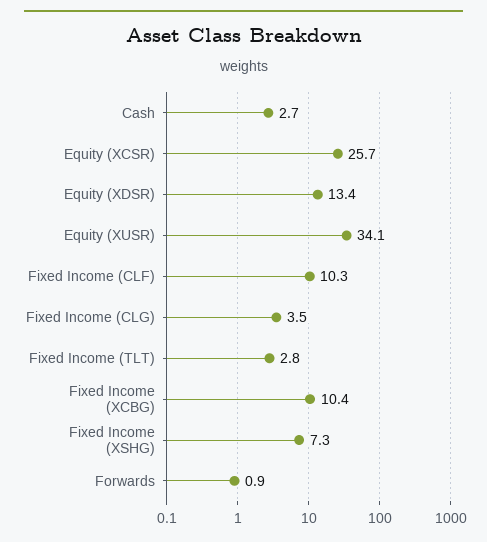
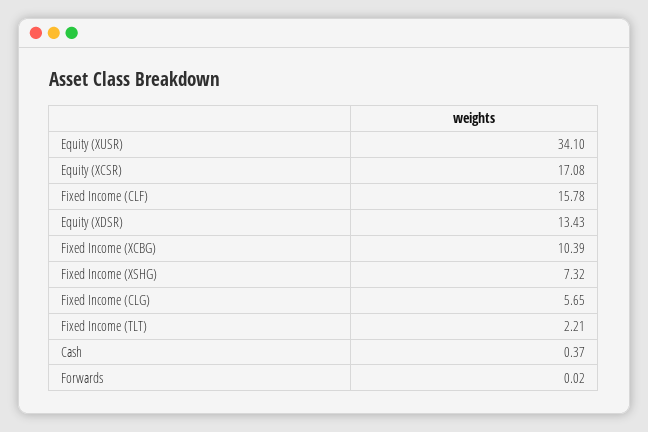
  {
-   "Cash": 2.7,
+   "Cash": 0.37,
-   "Equity (XCSR)": 25.7,
+   "Equity (XCSR)": 17.08,
    "Equity (XDSR)": 13.43,
    "Equity (XUSR)": 34.1,
-   "Fixed Income (CLF)": 10.3,
+   "Fixed Income (CLF)": 15.78,
-   "Fixed Income (CLG)": 3.5,
+   "Fixed Income (CLG)": 5.65,
-   "Fixed Income (TLT)": 2.8,
+   "Fixed Income (TLT)": 2.21,
    "Fixed Income (XCBG)": 10.39,
    "Fixed Income (XSHG)": 7.32,
-   "Forwards": 0.9
+   "Forwards": 0.02
  }

